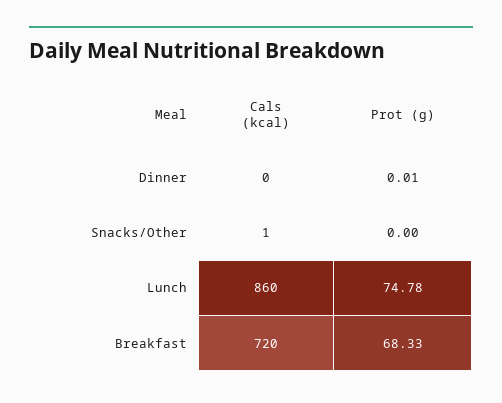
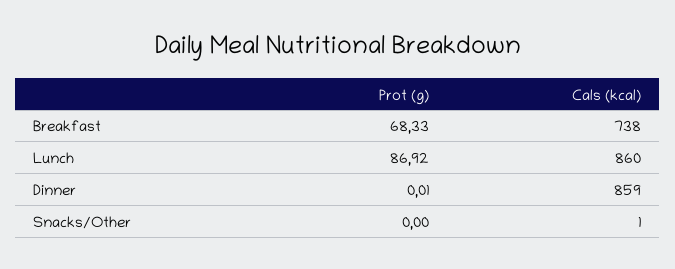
  {
    "Cals (kcal)": {
-     "Dinner": 0,
+     "Dinner": 859,
      "Snacks/Other": 1,
      "Lunch": 860,
-     "Breakfast": 720
+     "Breakfast": 738
    },
    "Prot (g)": {
      "Dinner": 0.01,
      "Snacks/Other": 0,
-     "Lunch": 74.78,
+     "Lunch": 86.92,
      "Breakfast": 68.33
    }
  }

